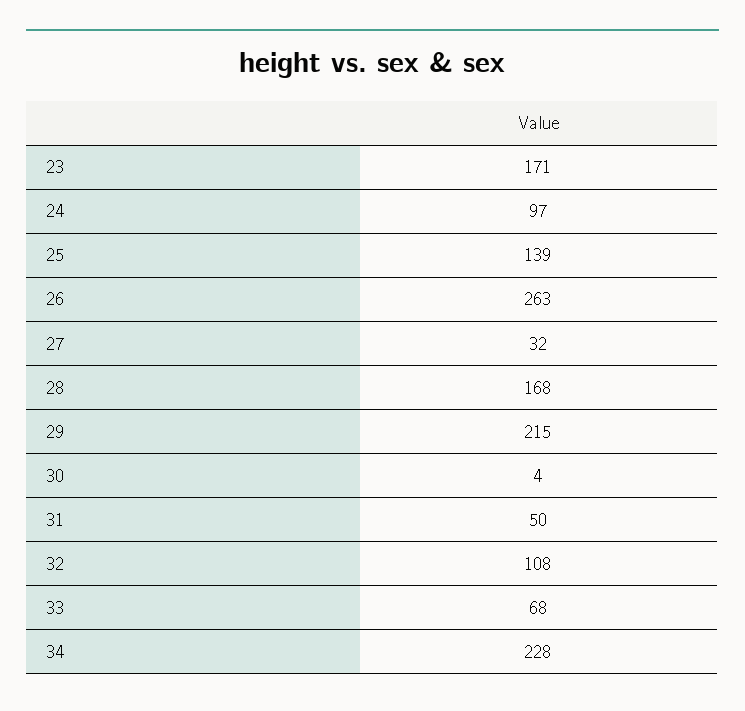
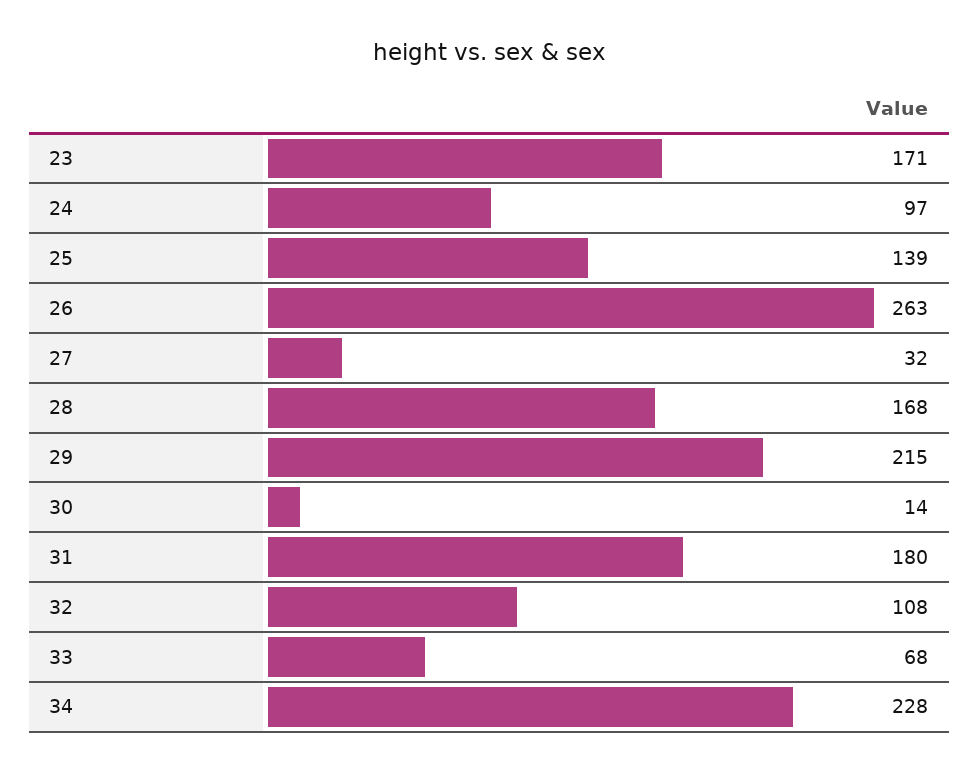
  {
    "23": 171,
    "24": 97,
    "25": 139,
    "26": 263,
    "27": 32,
    "28": 168,
    "29": 215,
-   "30": 4,
+   "30": 14,
-   "31": 50,
+   "31": 180,
    "32": 108,
    "33": 68,
    "34": 228
  }

